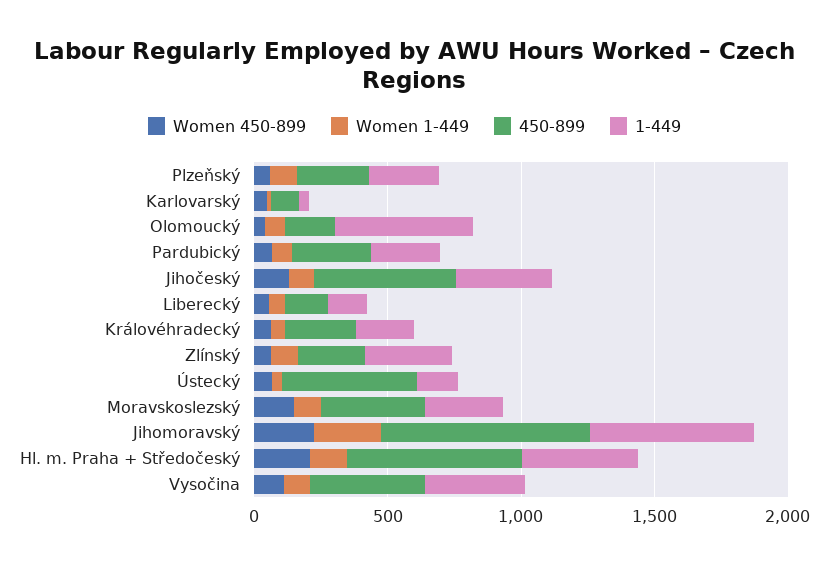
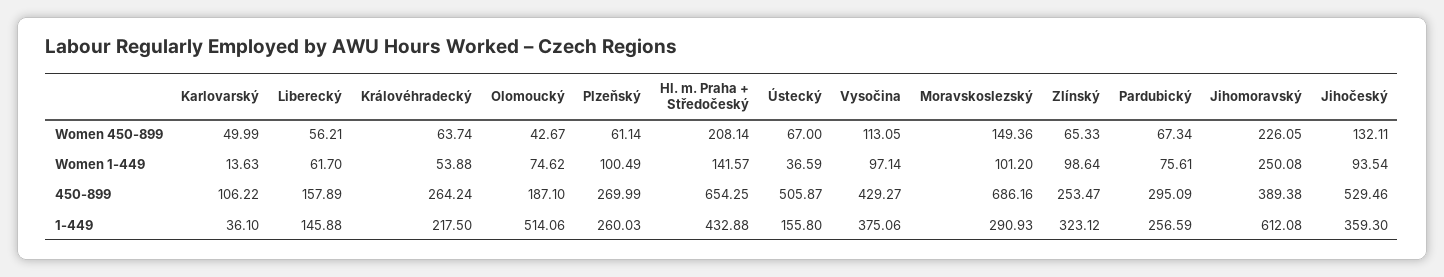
  {
    "Women 450-899": {
      "Plzeňský": 61.14,
      "Karlovarský": 49.99,
      "Olomoucký": 42.67,
      "Pardubický": 67.34,
      "Jihočeský": 132.11,
      "Liberecký": 56.21,
      "Královéhradecký": 63.74,
      "Zlínský": 65.33,
      "Ústecký": 67,
      "Moravskoslezský": 149.36,
      "Jihomoravský": 226.05,
      "Hl. m. Praha + Středočeský": 208.14,
      "Vysočina": 113.05
    },
    "Women 1-449": {
      "Plzeňský": 100.49,
      "Karlovarský": 13.63,
      "Olomoucký": 74.62,
      "Pardubický": 75.61,
      "Jihočeský": 93.54,
      "Liberecký": 61.7,
      "Královéhradecký": 53.88,
      "Zlínský": 98.64,
      "Ústecký": 36.59,
      "Moravskoslezský": 101.2,
      "Jihomoravský": 250.08,
      "Hl. m. Praha + Středočeský": 141.57,
      "Vysočina": 97.14
    },
    "450-899": {
      "Plzeňský": 269.99,
      "Karlovarský": 106.22,
      "Olomoucký": 187.1,
      "Pardubický": 295.09,
      "Jihočeský": 529.46,
      "Liberecký": 157.89,
      "Královéhradecký": 264.24,
      "Zlínský": 253.47,
      "Ústecký": 505.87,
-     "Moravskoslezský": 400,
+     "Moravskoslezský": 686.16,
-     "Jihomoravský": 800,
+     "Jihomoravský": 389.38,
      "Hl. m. Praha + Středočeský": 654.25,
      "Vysočina": 429.27
    },
    "1-449": {
      "Plzeňský": 260.03,
      "Karlovarský": 36.1,
      "Olomoucký": 514.06,
      "Pardubický": 256.59,
      "Jihočeský": 359.3,
      "Liberecký": 145.88,
      "Královéhradecký": 217.5,
      "Zlínský": 323.12,
      "Ústecký": 155.8,
      "Moravskoslezský": 290.93,
      "Jihomoravský": 612.08,
      "Hl. m. Praha + Středočeský": 432.88,
      "Vysočina": 375.06
    }
  }

